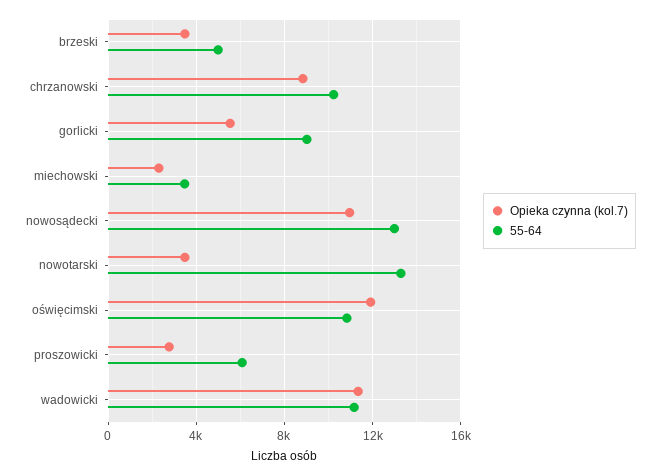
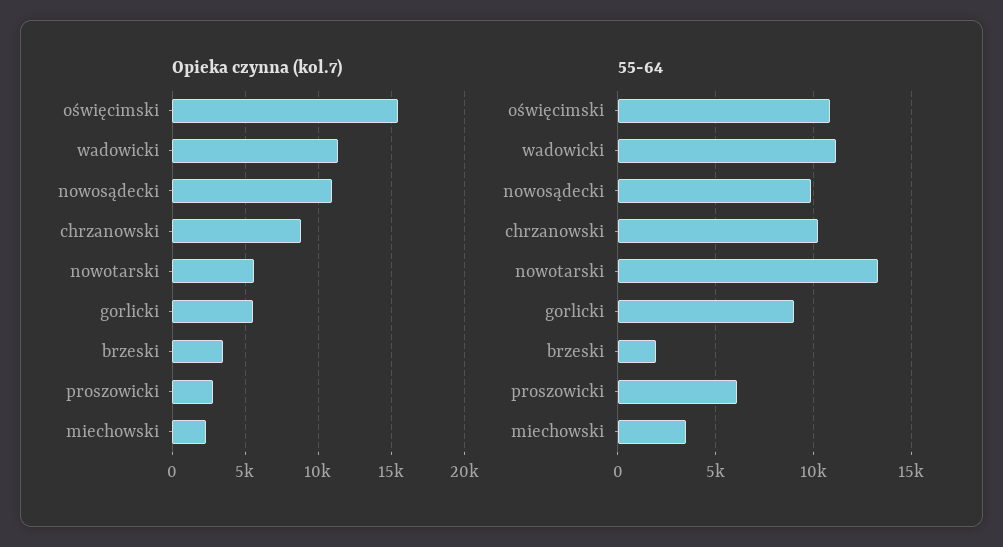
  {
    "Opieka czynna (kol.7)": {
      "brzeski": 3500,
      "chrzanowski": 9000,
      "gorlicki": 5500,
      "miechowski": 2500,
      "nowosądecki": 11000,
-     "nowotarski": 3500,
+     "nowotarski": 5500,
-     "oświęcimski": 12000,
+     "oświęcimski": 15500,
      "proszowicki": 3000,
      "wadowicki": 11500
    },
    "55-64": {
-     "brzeski": 5000,
+     "brzeski": 2000,
      "chrzanowski": 10000,
      "gorlicki": 9000,
      "miechowski": 3500,
-     "nowosądecki": 13000,
+     "nowosądecki": 10000,
      "nowotarski": 13500,
      "oświęcimski": 11000,
      "proszowicki": 6000,
      "wadowicki": 11000
    }
  }

